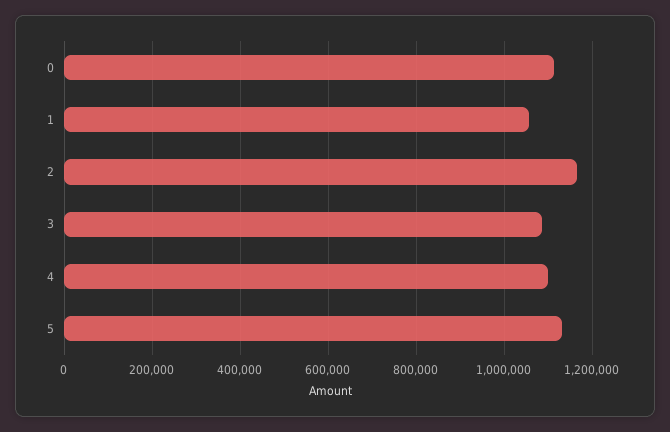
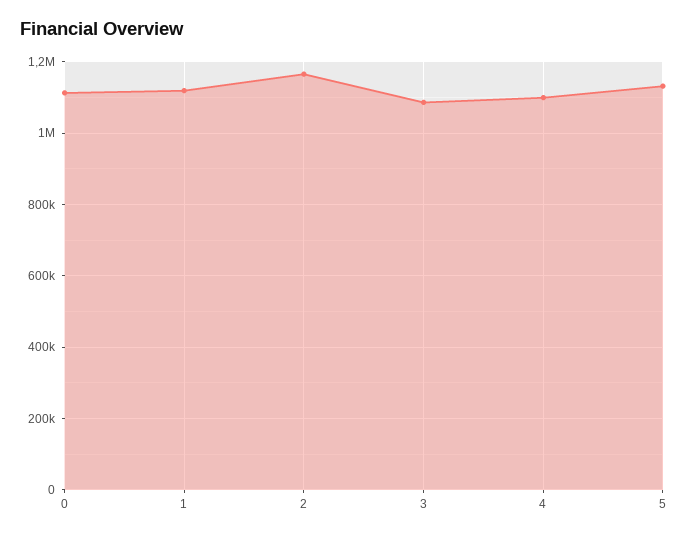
  {
    "0": 1120000,
-   "1": 1060000,
+   "1": 1120000,
    "2": 1160000,
    "3": 1080000,
    "4": 1100000,
    "5": 1140000
  }

